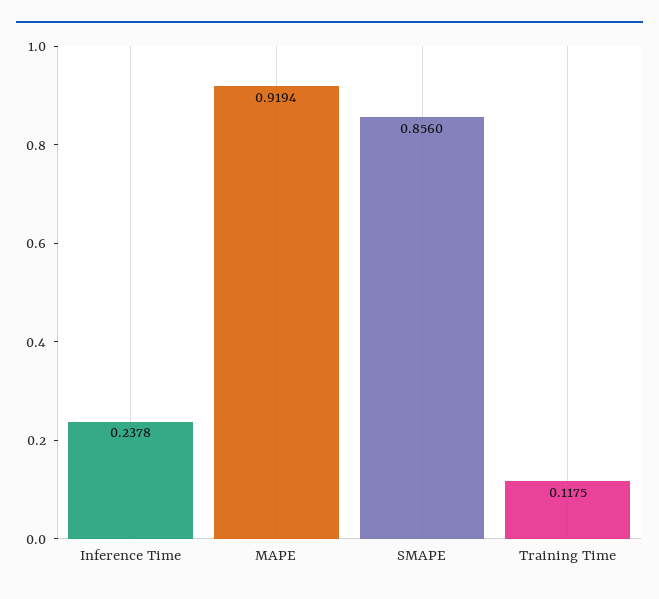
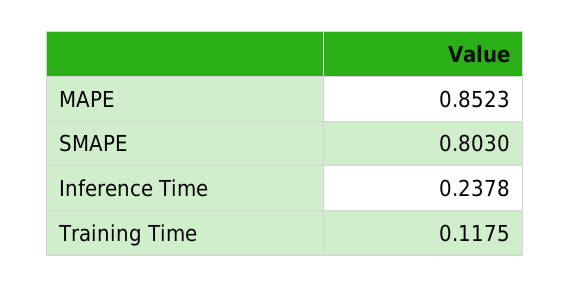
  {
    "Inference Time": 0.2378,
-   "MAPE": 0.9194,
+   "MAPE": 0.8523,
-   "SMAPE": 0.856,
+   "SMAPE": 0.803,
    "Training Time": 0.1175
  }

